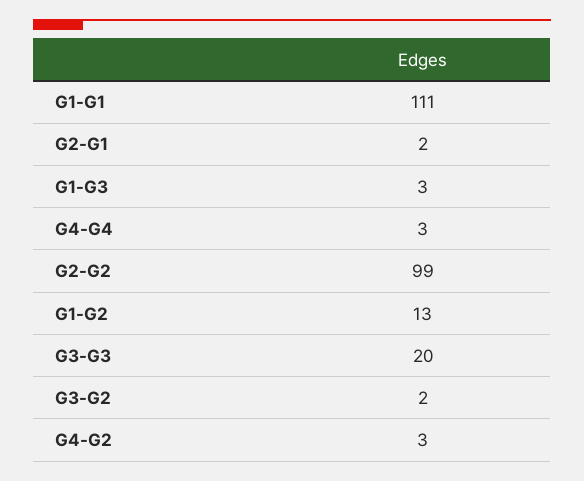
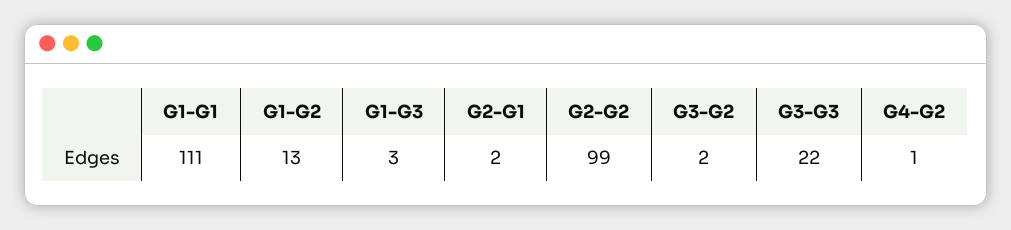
  {
    "G1-G1": 111,
    "G2-G1": 2,
    "G1-G3": 3,
-   "G4-G4": 3,
    "G2-G2": 99,
    "G1-G2": 13,
-   "G3-G3": 20,
+   "G3-G3": 22,
    "G3-G2": 2,
-   "G4-G2": 3
+   "G4-G2": 1
  }

